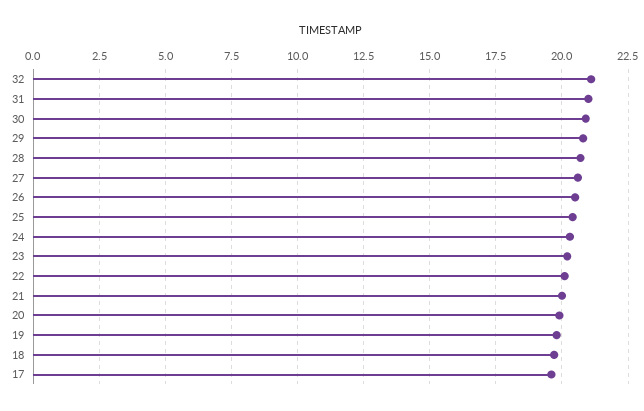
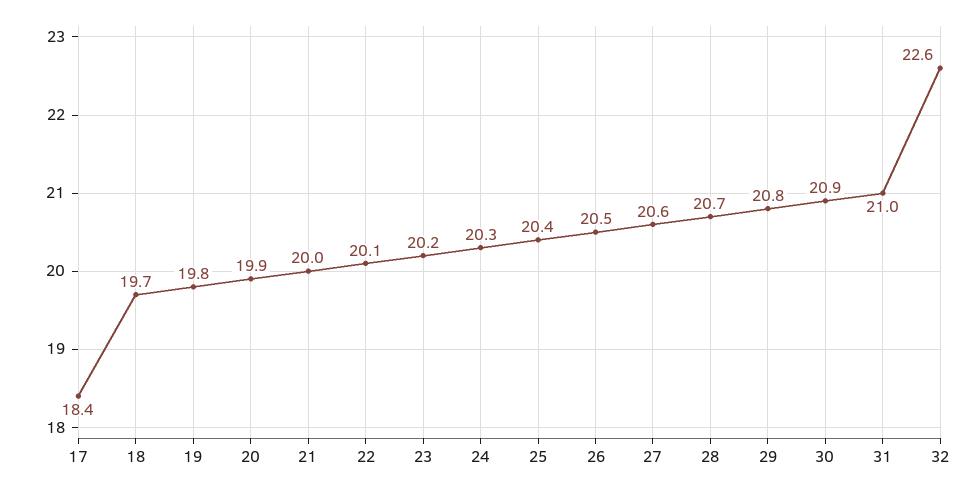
  {
-   "32": 21,
+   "32": 22.6,
    "31": 21,
    "30": 20.9,
    "29": 20.8,
    "28": 20.7,
    "27": 20.6,
    "26": 20.5,
    "25": 20.4,
    "24": 20.3,
    "23": 20.2,
    "22": 20.1,
    "21": 20,
    "20": 19.9,
    "19": 19.8,
    "18": 19.7,
-   "17": 19.5
+   "17": 18.4
  }

